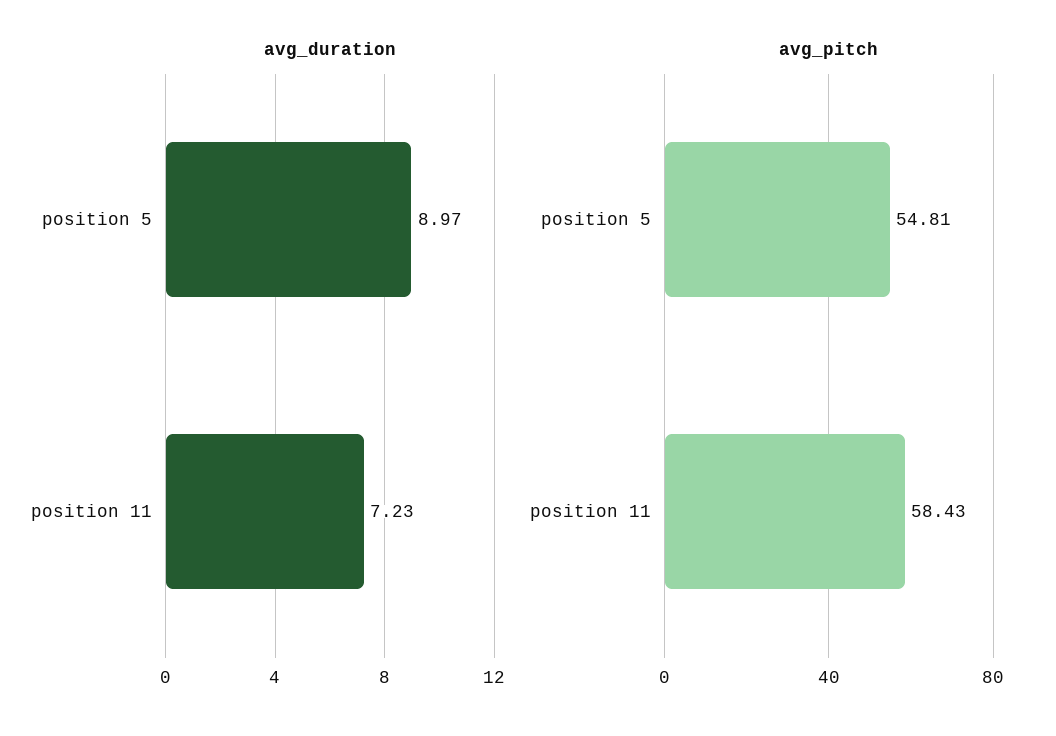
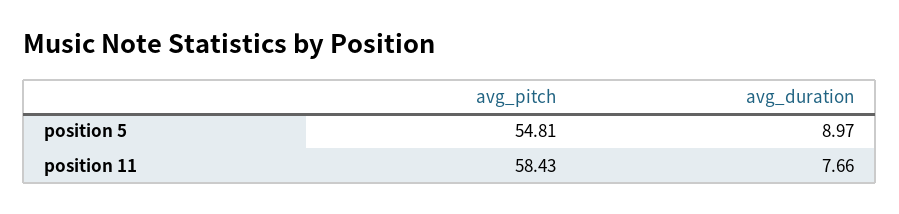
  {
    "avg_duration": {
      "position 5": 8.97,
-     "position 11": 7.23
+     "position 11": 7.66
    },
    "avg_pitch": {
      "position 5": 54.81,
      "position 11": 58.43
    }
  }

